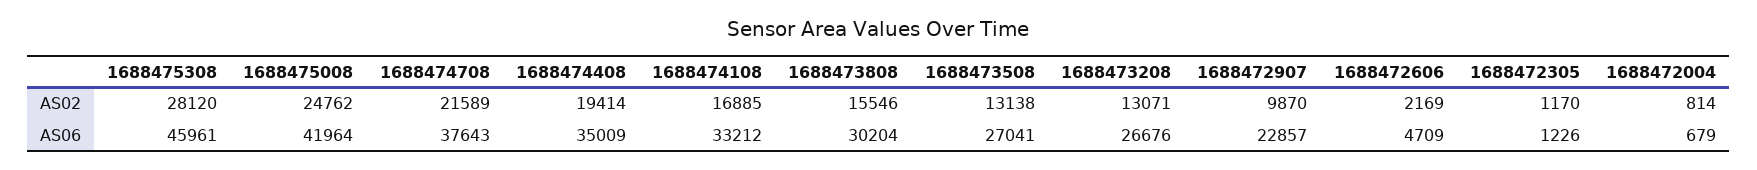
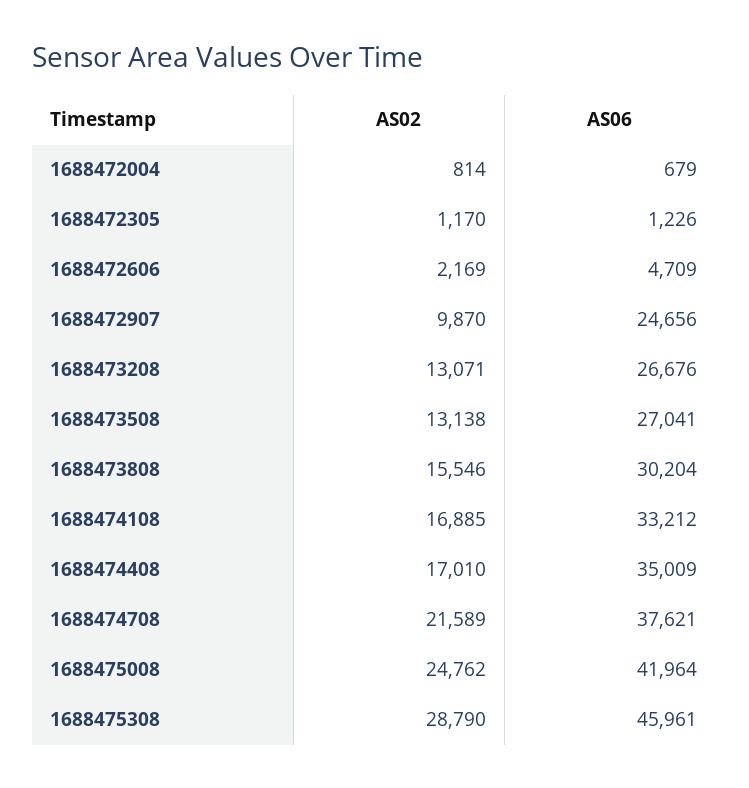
  {
    "1688475308": {
-     "AS02": 28120,
+     "AS02": 28790,
      "AS06": 45961
    },
    "1688475008": {
      "AS02": 24762,
      "AS06": 41964
    },
    "1688474708": {
      "AS02": 21589,
-     "AS06": 37643
+     "AS06": 37621
    },
    "1688474408": {
-     "AS02": 19414,
+     "AS02": 17010,
      "AS06": 35009
    },
    "1688474108": {
      "AS02": 16885,
      "AS06": 33212
    },
    "1688473808": {
      "AS02": 15546,
      "AS06": 30204
    },
    "1688473508": {
      "AS02": 13138,
      "AS06": 27041
    },
    "1688473208": {
      "AS02": 13071,
      "AS06": 26676
    },
    "1688472907": {
      "AS02": 9870,
-     "AS06": 22857
+     "AS06": 24656
    },
    "1688472606": {
      "AS02": 2169,
      "AS06": 4709
    },
    "1688472305": {
      "AS02": 1170,
      "AS06": 1226
    },
    "1688472004": {
      "AS02": 814,
      "AS06": 679
    }
  }

